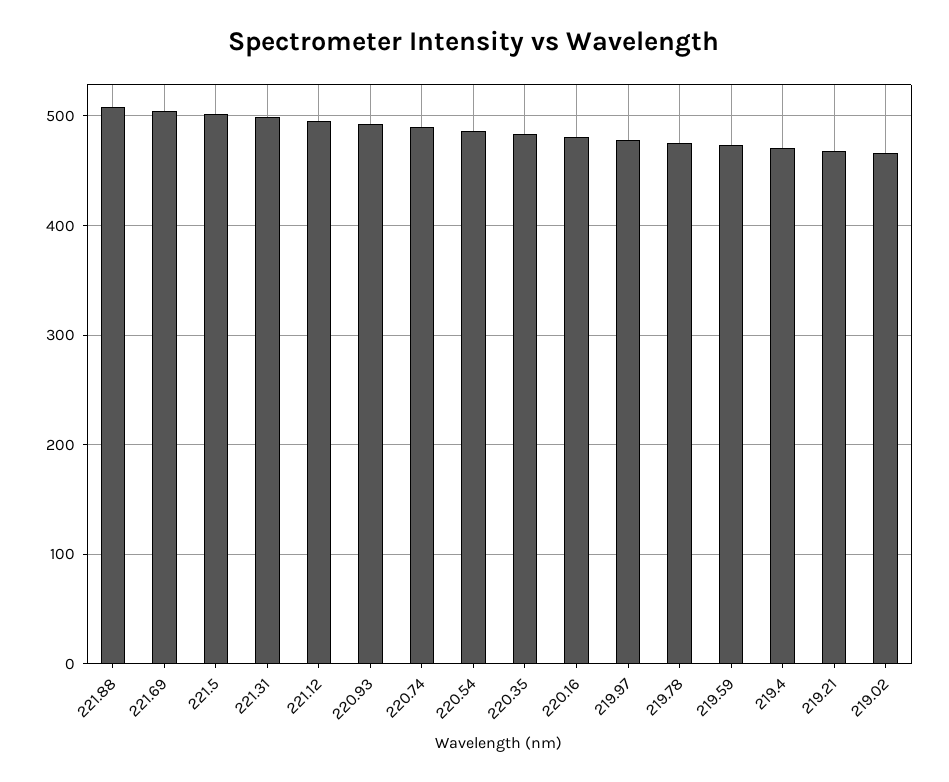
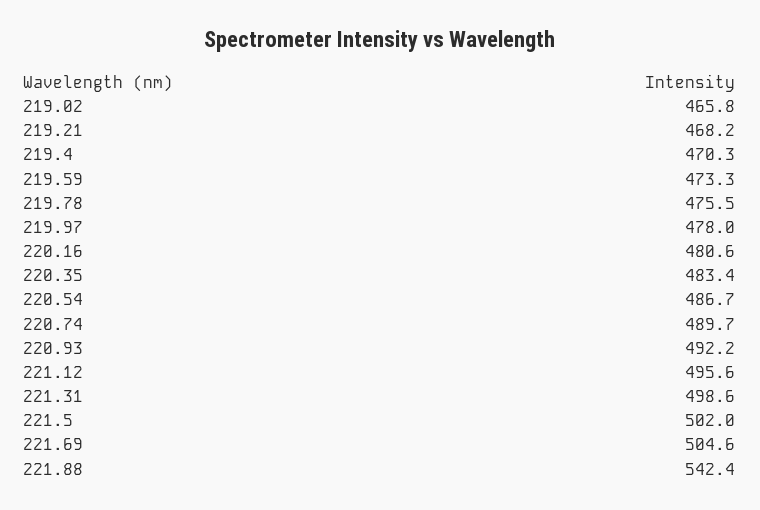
  {
-   "221.88": 510,
+   "221.88": 542.4,
    "221.69": 504.6,
    "221.5": 502,
    "221.31": 498.6,
    "221.12": 495.6,
    "220.93": 492.2,
    "220.74": 489.7,
    "220.54": 486.7,
    "220.35": 483.4,
    "220.16": 480.6,
    "219.97": 478,
    "219.78": 475.5,
    "219.59": 473.3,
    "219.4": 470.3,
    "219.21": 468.2,
    "219.02": 465.8
  }

